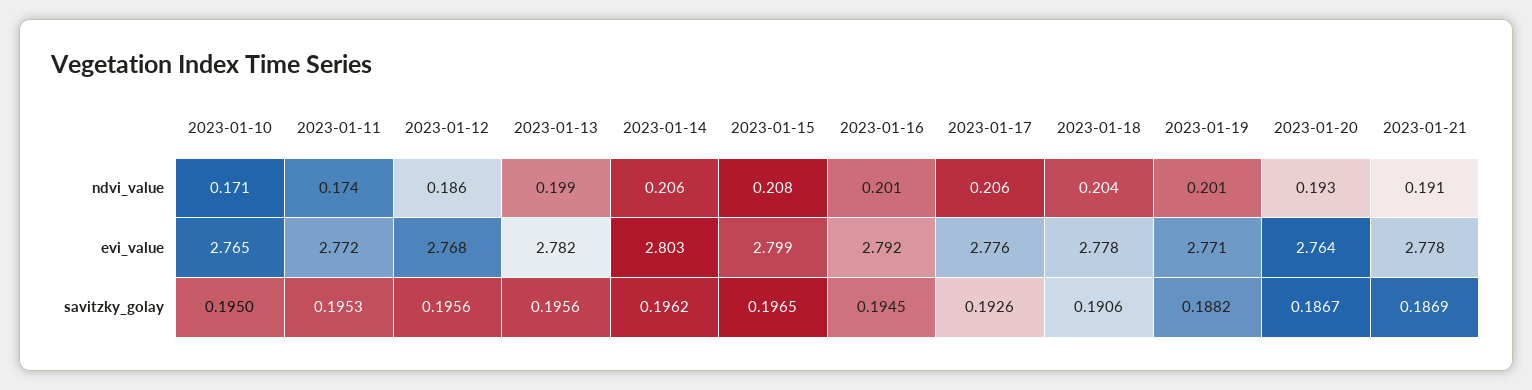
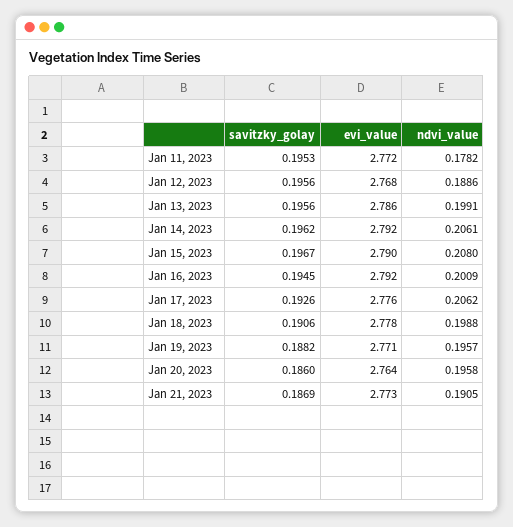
  {
-   "2023-01-10": {
-     "ndvi_value": 0.171,
-     "evi_value": 2.765,
-     "savitzky_golay": 0.195
-   },
    "2023-01-11": {
-     "ndvi_value": 0.174,
+     "ndvi_value": 0.1782,
      "evi_value": 2.772,
      "savitzky_golay": 0.1953
    },
    "2023-01-12": {
-     "ndvi_value": 0.186,
+     "ndvi_value": 0.1886,
      "evi_value": 2.768,
      "savitzky_golay": 0.1956
    },
    "2023-01-13": {
      "ndvi_value": 0.1991,
-     "evi_value": 2.782,
+     "evi_value": 2.786,
      "savitzky_golay": 0.1956
    },
    "2023-01-14": {
      "ndvi_value": 0.2061,
-     "evi_value": 2.803,
+     "evi_value": 2.792,
      "savitzky_golay": 0.1962
    },
    "2023-01-15": {
      "ndvi_value": 0.208,
-     "evi_value": 2.799,
+     "evi_value": 2.79,
-     "savitzky_golay": 0.1965
+     "savitzky_golay": 0.1967
    },
    "2023-01-16": {
      "ndvi_value": 0.2009,
      "evi_value": 2.792,
      "savitzky_golay": 0.1945
    },
    "2023-01-17": {
      "ndvi_value": 0.2062,
      "evi_value": 2.776,
      "savitzky_golay": 0.1926
    },
    "2023-01-18": {
-     "ndvi_value": 0.204,
+     "ndvi_value": 0.1988,
      "evi_value": 2.778,
      "savitzky_golay": 0.1906
    },
    "2023-01-19": {
-     "ndvi_value": 0.201,
+     "ndvi_value": 0.1957,
      "evi_value": 2.771,
      "savitzky_golay": 0.1882
    },
    "2023-01-20": {
-     "ndvi_value": 0.193,
+     "ndvi_value": 0.1958,
      "evi_value": 2.764,
-     "savitzky_golay": 0.1867
+     "savitzky_golay": 0.186
    },
    "2023-01-21": {
      "ndvi_value": 0.1905,
-     "evi_value": 2.778,
+     "evi_value": 2.773,
      "savitzky_golay": 0.1869
    }
  }

